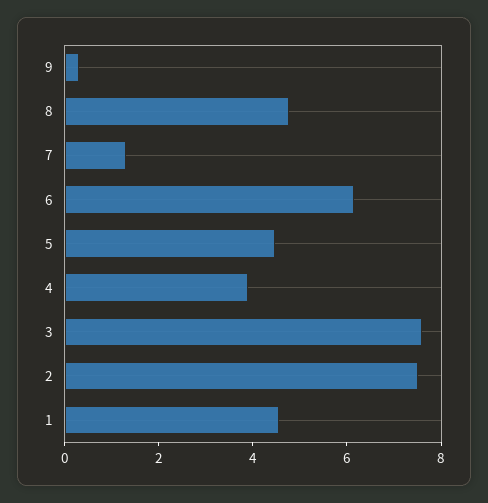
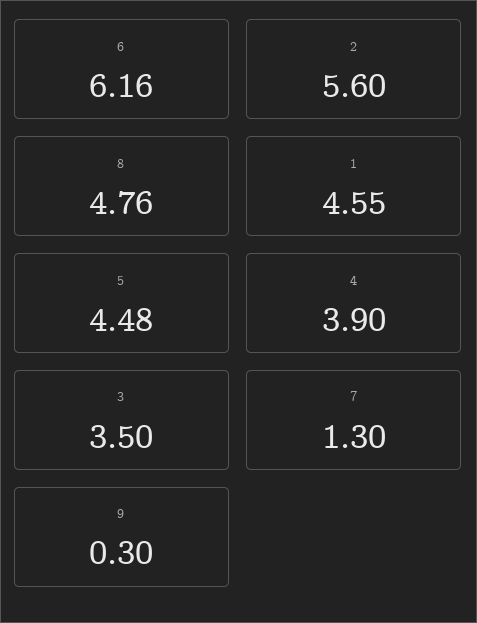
  {
    "9": 0.3,
    "8": 4.76,
    "7": 1.3,
    "6": 6.16,
    "5": 4.48,
    "4": 3.9,
-   "3": 7.5,
+   "3": 3.5,
-   "2": 7.5,
+   "2": 5.6,
    "1": 4.55
  }

